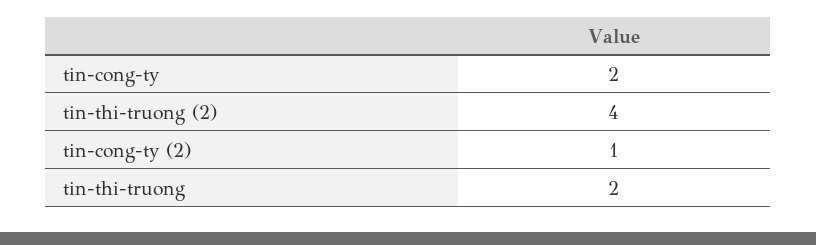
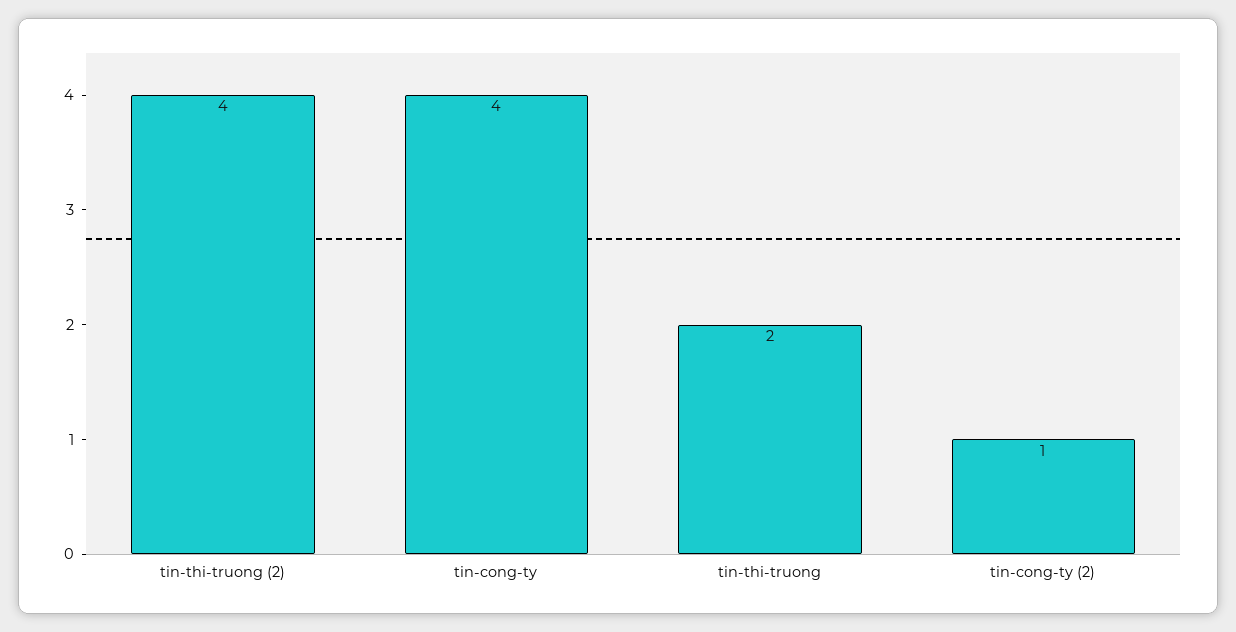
  {
-   "tin-cong-ty": 2,
+   "tin-cong-ty": 4,
    "tin-thi-truong (2)": 4,
    "tin-cong-ty (2)": 1,
    "tin-thi-truong": 2
  }

